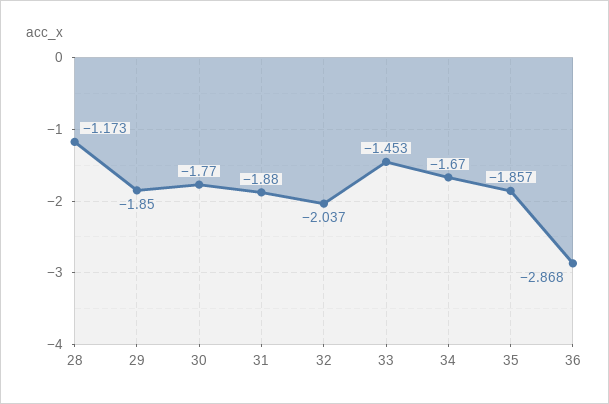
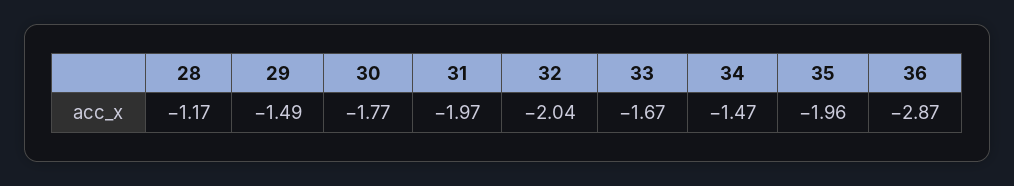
  {
    "28": -1.173,
-   "29": -1.85,
+   "29": -1.49,
    "30": -1.77,
-   "31": -1.88,
+   "31": -1.97,
    "32": -2.037,
-   "33": -1.453,
+   "33": -1.67,
-   "34": -1.67,
+   "34": -1.47,
-   "35": -1.857,
+   "35": -1.96,
    "36": -2.868
  }

